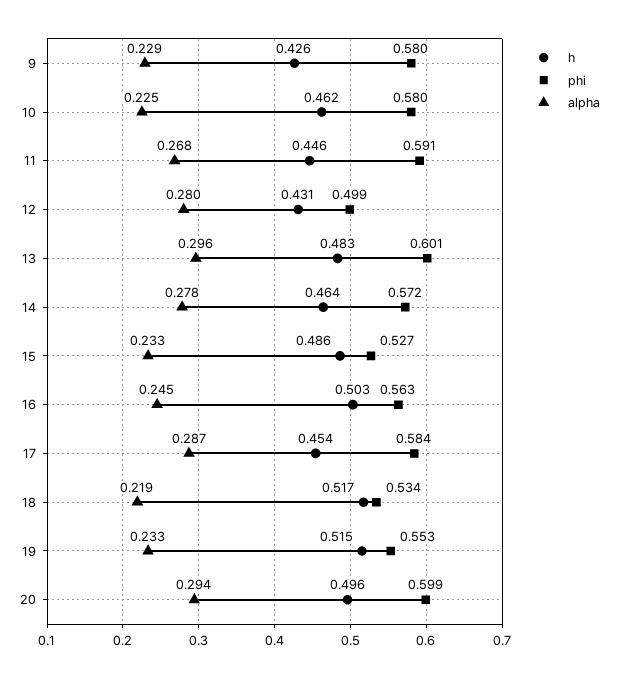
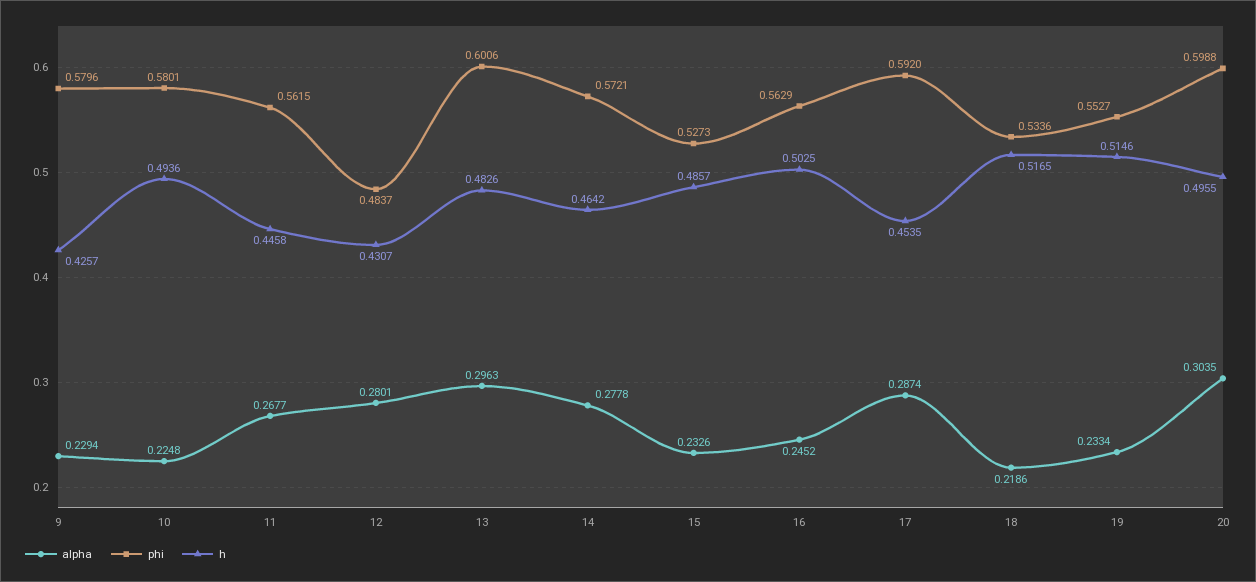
  {
    "h": {
      "9": 0.4257,
-     "10": 0.462,
+     "10": 0.4936,
      "11": 0.4458,
      "12": 0.4307,
      "13": 0.4826,
      "14": 0.4642,
      "15": 0.4857,
      "16": 0.5025,
      "17": 0.4535,
      "18": 0.5165,
      "19": 0.5146,
      "20": 0.4955
    },
    "phi": {
      "9": 0.5796,
      "10": 0.5801,
-     "11": 0.591,
+     "11": 0.5615,
-     "12": 0.499,
+     "12": 0.4837,
      "13": 0.6006,
      "14": 0.5721,
      "15": 0.5273,
      "16": 0.5629,
-     "17": 0.584,
+     "17": 0.592,
      "18": 0.5336,
      "19": 0.5527,
      "20": 0.5988
    },
    "alpha": {
      "9": 0.2294,
      "10": 0.2248,
      "11": 0.2677,
      "12": 0.2801,
      "13": 0.2963,
      "14": 0.2778,
      "15": 0.2326,
      "16": 0.2452,
      "17": 0.2874,
      "18": 0.2186,
      "19": 0.2334,
-     "20": 0.294
+     "20": 0.3035
    }
  }

